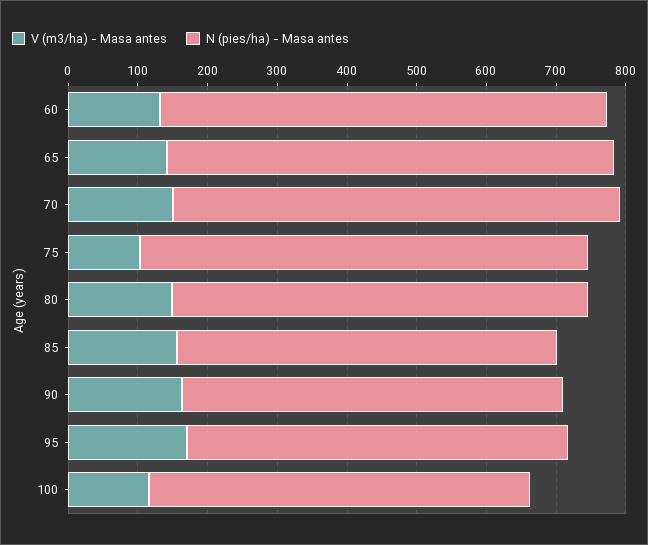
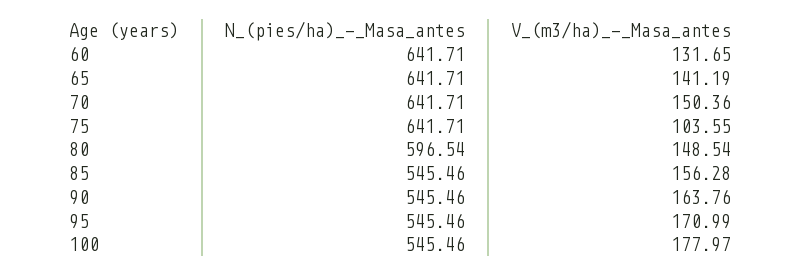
  {
    "V (m3/ha) - Masa antes": {
      "60": 131.65,
      "65": 141.19,
      "70": 150.36,
      "75": 103.55,
      "80": 148.54,
      "85": 156.28,
      "90": 163.76,
      "95": 170.99,
-     "100": 120
+     "100": 177.97
    },
    "N (pies/ha) - Masa antes": {
      "60": 641.71,
      "65": 641.71,
      "70": 641.71,
      "75": 641.71,
      "80": 596.54,
      "85": 545.46,
      "90": 545.46,
      "95": 545.46,
      "100": 545.46
    }
  }

